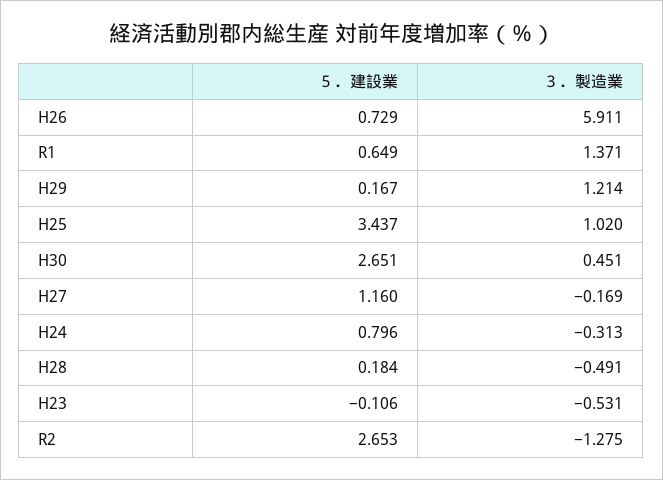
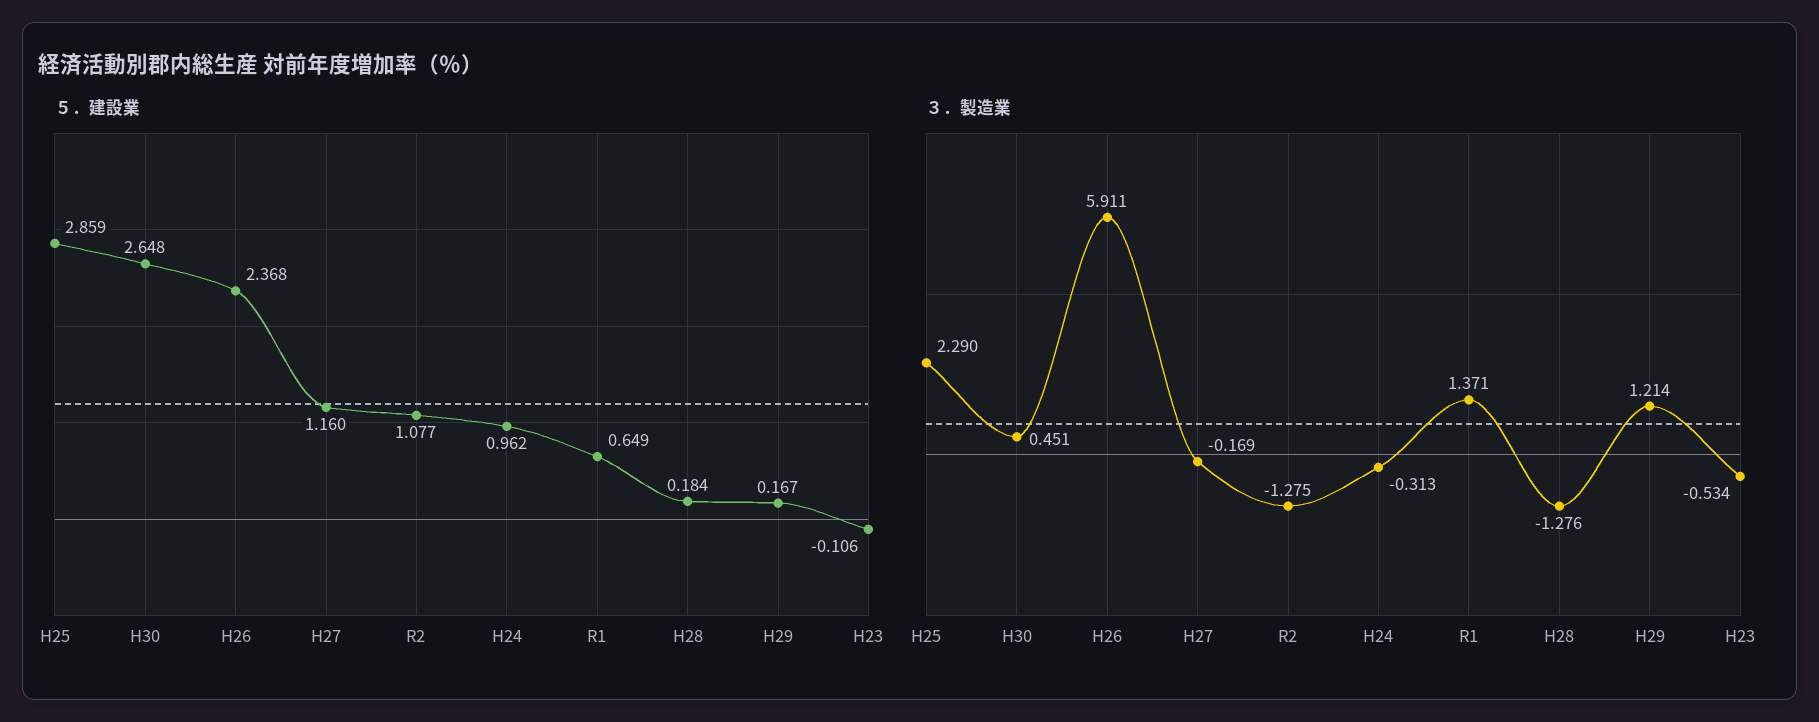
  {
    "５．建設業": {
-     "H26": 0.729,
+     "H26": 2.368,
      "R1": 0.649,
      "H29": 0.167,
-     "H25": 3.437,
+     "H25": 2.859,
-     "H30": 2.651,
+     "H30": 2.648,
      "H27": 1.16,
-     "H24": 0.796,
+     "H24": 0.962,
      "H28": 0.184,
      "H23": -0.106,
-     "R2": 2.653
+     "R2": 1.077
    },
    "３．製造業": {
      "H26": 5.911,
      "R1": 1.371,
      "H29": 1.214,
-     "H25": 1.02,
+     "H25": 2.29,
      "H30": 0.451,
      "H27": -0.169,
      "H24": -0.313,
-     "H28": -0.491,
+     "H28": -1.276,
-     "H23": -0.531,
+     "H23": -0.534,
      "R2": -1.275
    }
  }

